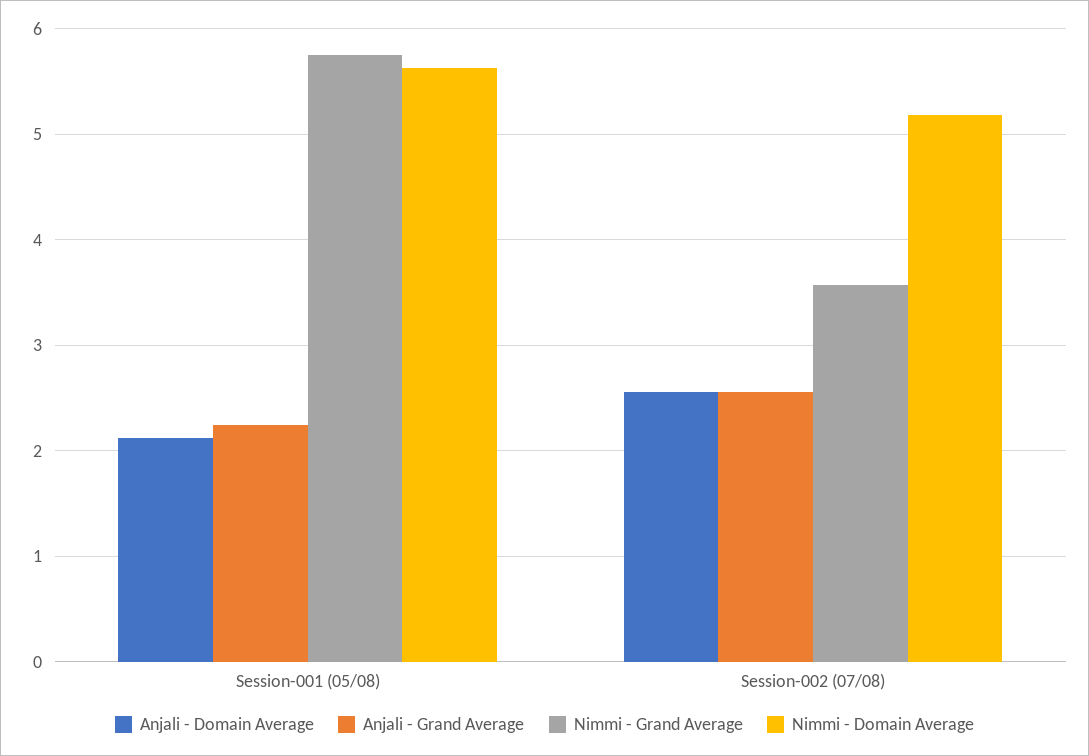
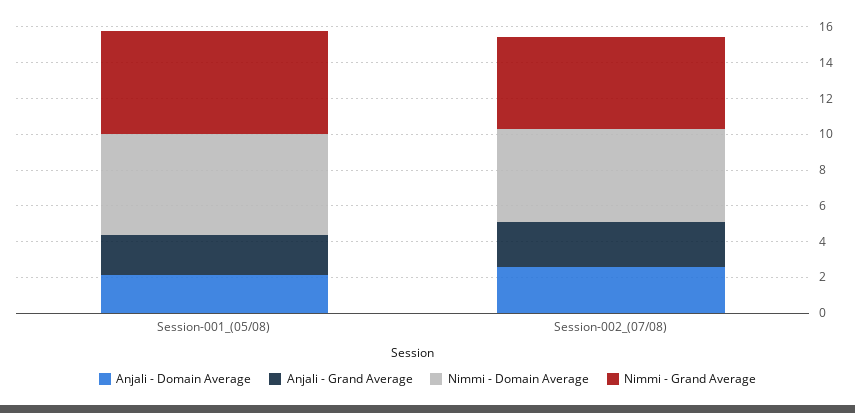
  {
    "Anjali - Domain Average": {
      "Session-001 (05/08)": 2.1,
      "Session-002 (07/08)": 2.6
    },
    "Anjali - Grand Average": {
      "Session-001 (05/08)": 2.3,
      "Session-002 (07/08)": 2.6
    },
    "Nimmi - Grand Average": {
      "Session-001 (05/08)": 5.8,
-     "Session-002 (07/08)": 3.6
+     "Session-002 (07/08)": 5
    },
    "Nimmi - Domain Average": {
      "Session-001 (05/08)": 5.6,
      "Session-002 (07/08)": 5.2
    }
  }

